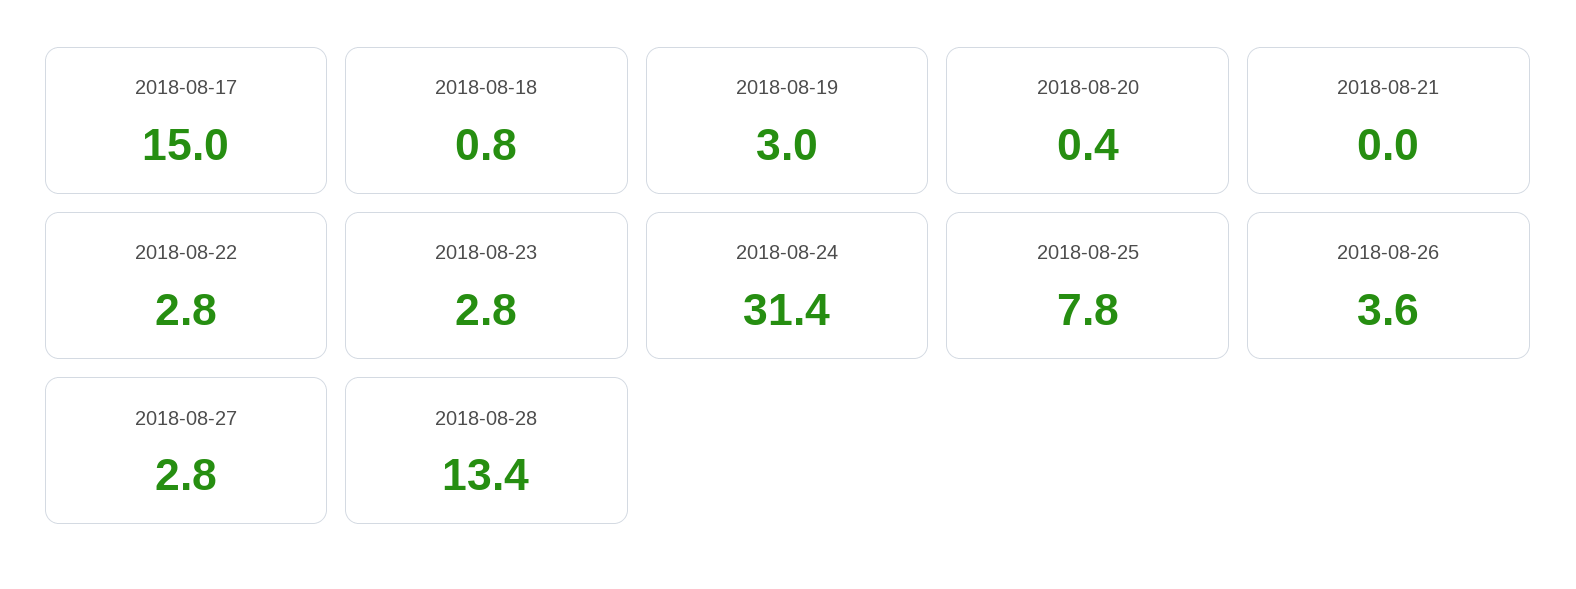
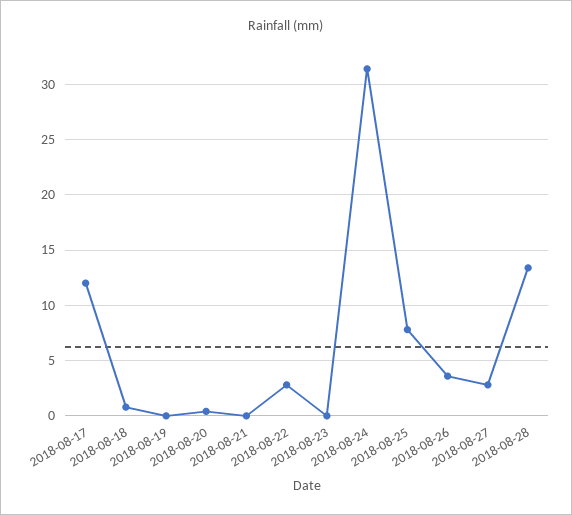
  {
-   "2018-08-17": 15,
+   "2018-08-17": 12,
    "2018-08-18": 0.8,
-   "2018-08-19": 3,
+   "2018-08-19": 0,
    "2018-08-20": 0.4,
    "2018-08-21": 0,
    "2018-08-22": 2.8,
-   "2018-08-23": 2.8,
+   "2018-08-23": 0,
    "2018-08-24": 31.4,
    "2018-08-25": 7.8,
    "2018-08-26": 3.6,
    "2018-08-27": 2.8,
    "2018-08-28": 13.4
  }

